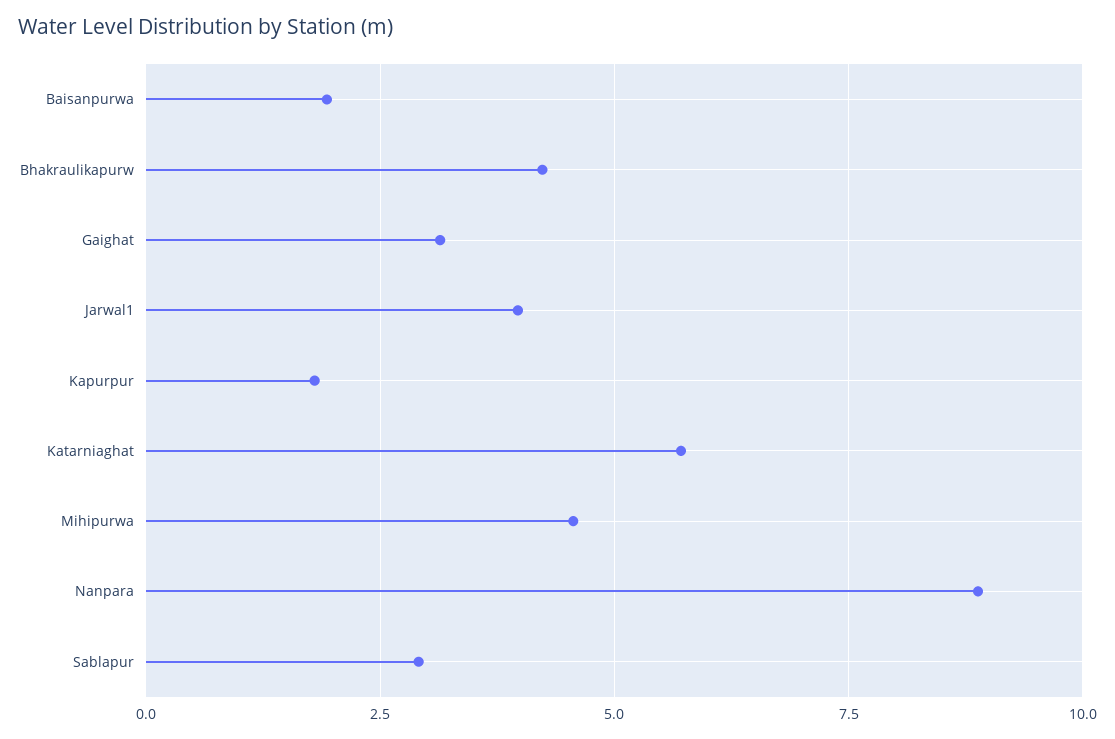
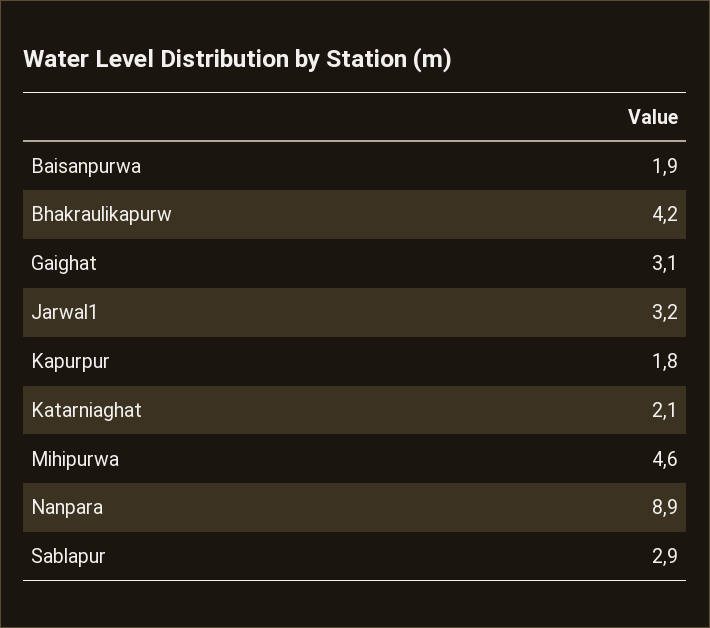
  {
    "Baisanpurwa": 1.9,
    "Bhakraulikapurw": 4.2,
    "Gaighat": 3.1,
-   "Jarwal1": 4,
+   "Jarwal1": 3.2,
    "Kapurpur": 1.8,
-   "Katarniaghat": 5.75,
+   "Katarniaghat": 2.1,
    "Mihipurwa": 4.6,
    "Nanpara": 8.9,
    "Sablapur": 2.9
  }

